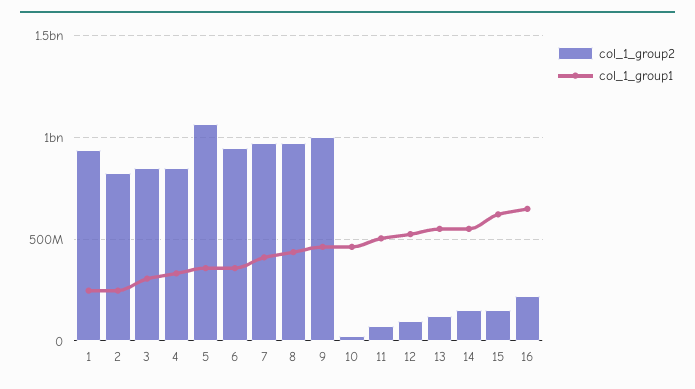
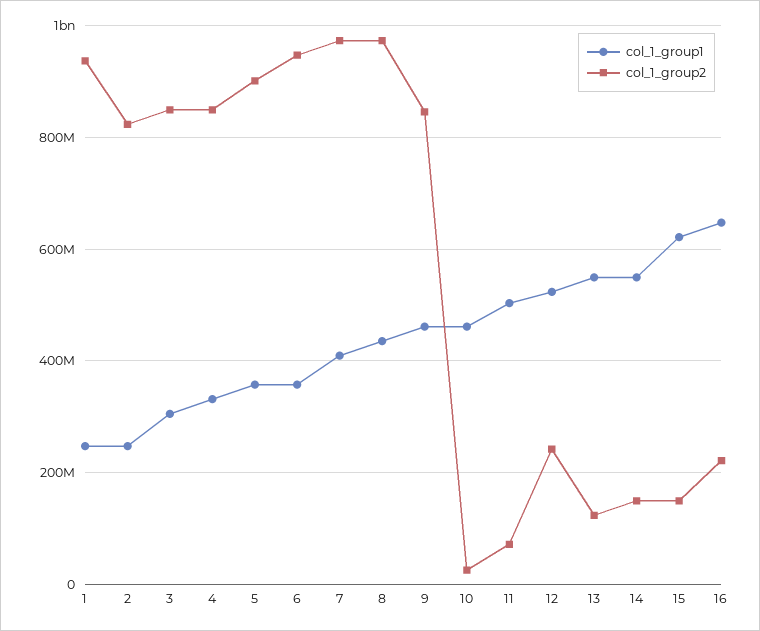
  {
    "col_1_group2": {
      "1": 940000000,
      "2": 820000000,
      "3": 840000000,
      "4": 840000000,
-     "5": 1050000000,
+     "5": 900000000,
      "6": 940000000,
      "7": 980000000,
      "8": 980000000,
-     "9": 1000000000,
+     "9": 840000000,
      "10": 20000000,
      "11": 80000000,
-     "12": 100000000,
+     "12": 240000000,
      "13": 120000000,
      "14": 140000000,
      "15": 140000000,
      "16": 220000000
    },
    "col_1_group1": {
      "1": 240000000,
      "2": 240000000,
      "3": 300000000,
      "4": 340000000,
      "5": 360000000,
      "6": 360000000,
      "7": 400000000,
      "8": 440000000,
      "9": 460000000,
      "10": 460000000,
      "11": 500000000,
      "12": 520000000,
      "13": 540000000,
      "14": 540000000,
      "15": 620000000,
      "16": 640000000
    }
  }

